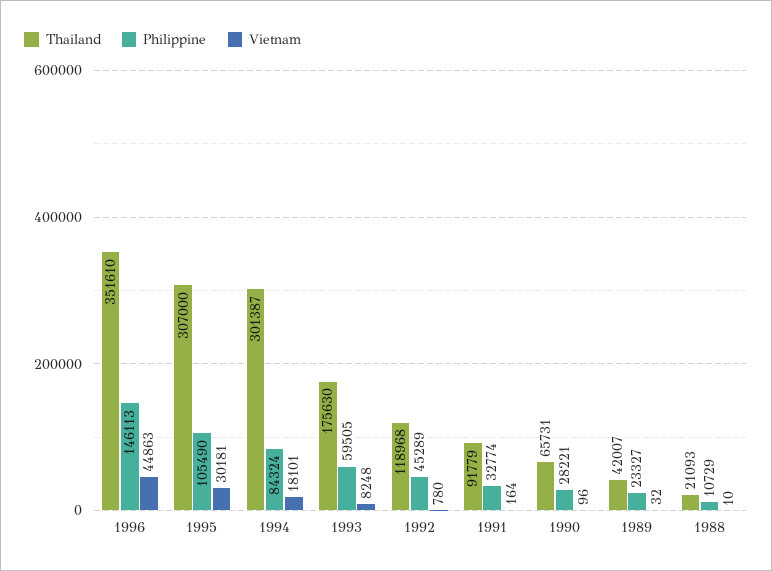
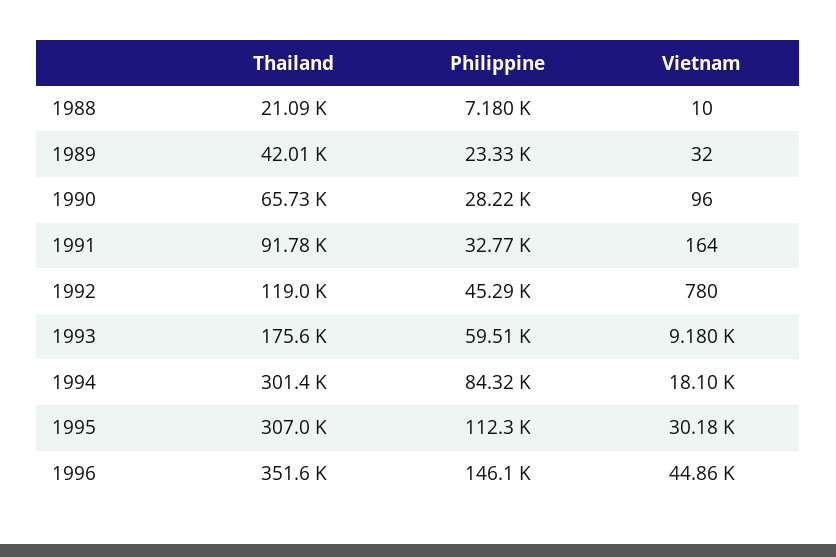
  {
    "Thailand": {
      "1996": 351610,
      "1995": 307000,
      "1994": 301387,
      "1993": 175630,
      "1992": 118968,
      "1991": 91779,
      "1990": 65731,
      "1989": 42007,
      "1988": 21093
    },
    "Philippine": {
      "1996": 146113,
-     "1995": 105490,
+     "1995": 112300,
      "1994": 84324,
      "1993": 59505,
      "1992": 45289,
      "1991": 32774,
      "1990": 28221,
      "1989": 23327,
-     "1988": 10729
+     "1988": 7180
    },
    "Vietnam": {
      "1996": 44863,
      "1995": 30181,
      "1994": 18101,
-     "1993": 8248,
+     "1993": 9180,
      "1992": 780,
      "1991": 164,
      "1990": 96,
      "1989": 32,
      "1988": 10
    }
  }

